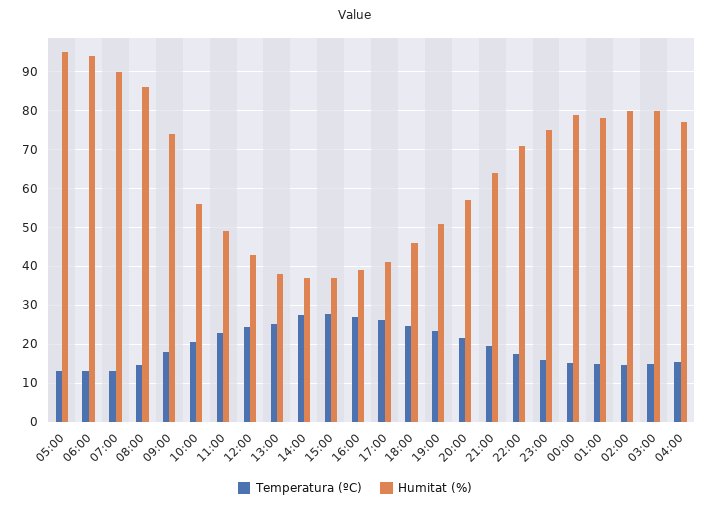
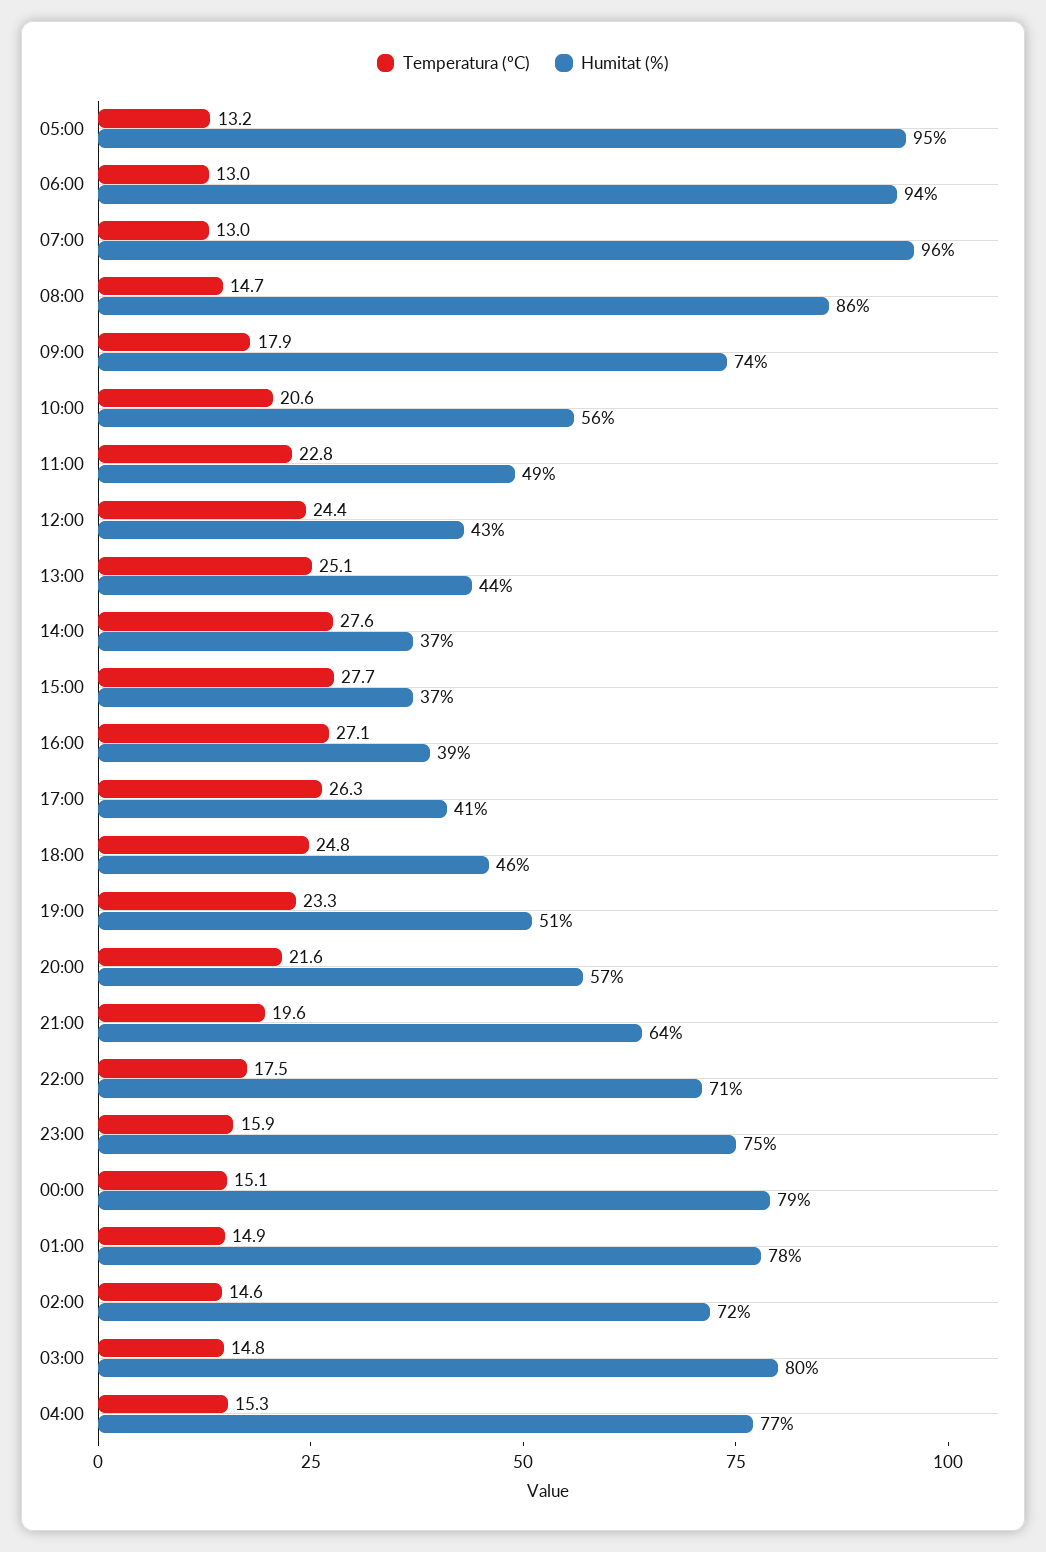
  {
    "Temperatura (ºC)": {
      "05:00": 13.2,
      "06:00": 13,
      "07:00": 13,
      "08:00": 14.7,
      "09:00": 17.9,
      "10:00": 20.6,
      "11:00": 22.8,
      "12:00": 24.4,
      "13:00": 25.1,
      "14:00": 27.6,
      "15:00": 27.7,
      "16:00": 27.1,
      "17:00": 26.3,
      "18:00": 24.8,
      "19:00": 23.3,
      "20:00": 21.6,
      "21:00": 19.6,
      "22:00": 17.5,
      "23:00": 15.9,
      "00:00": 15.1,
      "01:00": 14.9,
      "02:00": 14.6,
      "03:00": 14.8,
      "04:00": 15.3
    },
    "Humitat (%)": {
      "05:00": 95,
      "06:00": 94,
-     "07:00": 90,
+     "07:00": 96,
      "08:00": 86,
      "09:00": 74,
      "10:00": 56,
      "11:00": 49,
      "12:00": 43,
-     "13:00": 38,
+     "13:00": 44,
      "14:00": 37,
      "15:00": 37,
      "16:00": 39,
      "17:00": 41,
      "18:00": 46,
      "19:00": 51,
      "20:00": 57,
      "21:00": 64,
      "22:00": 71,
      "23:00": 75,
      "00:00": 79,
      "01:00": 78,
-     "02:00": 80,
+     "02:00": 72,
      "03:00": 80,
      "04:00": 77
    }
  }

